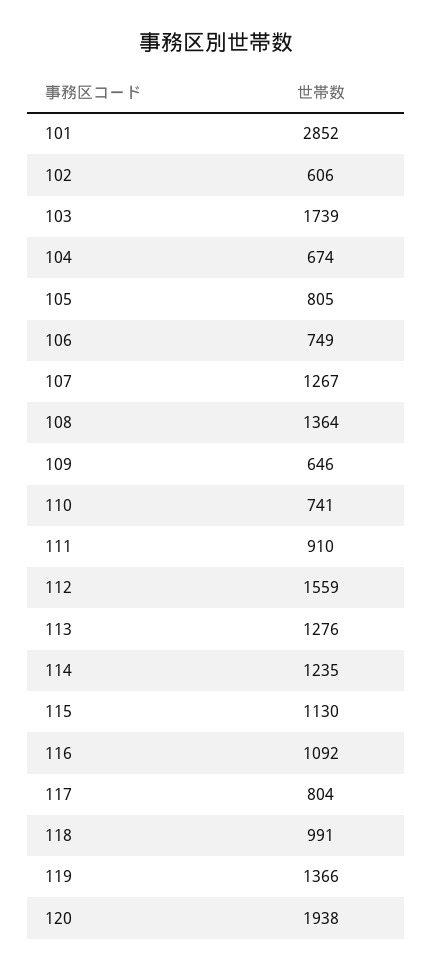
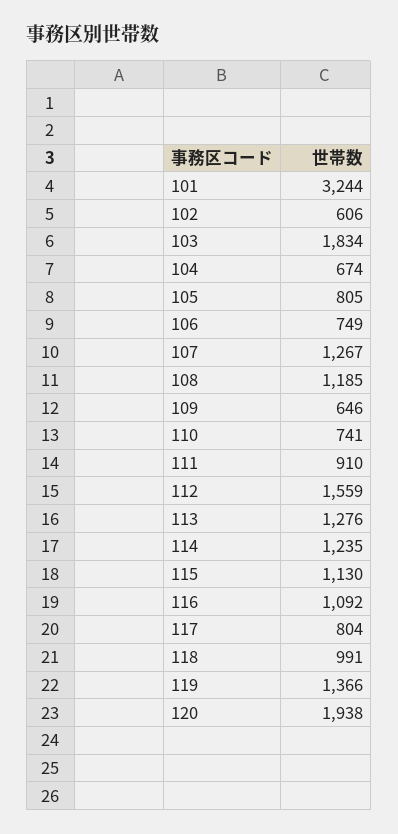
  {
-   "101": 2852,
+   "101": 3244,
    "102": 606,
-   "103": 1739,
+   "103": 1834,
    "104": 674,
    "105": 805,
    "106": 749,
    "107": 1267,
-   "108": 1364,
+   "108": 1185,
    "109": 646,
    "110": 741,
    "111": 910,
    "112": 1559,
    "113": 1276,
    "114": 1235,
    "115": 1130,
    "116": 1092,
    "117": 804,
    "118": 991,
    "119": 1366,
    "120": 1938
  }

